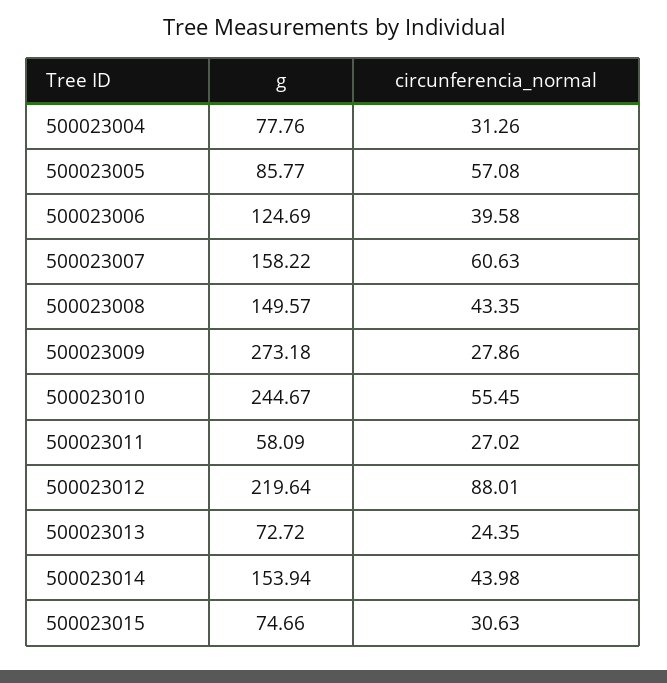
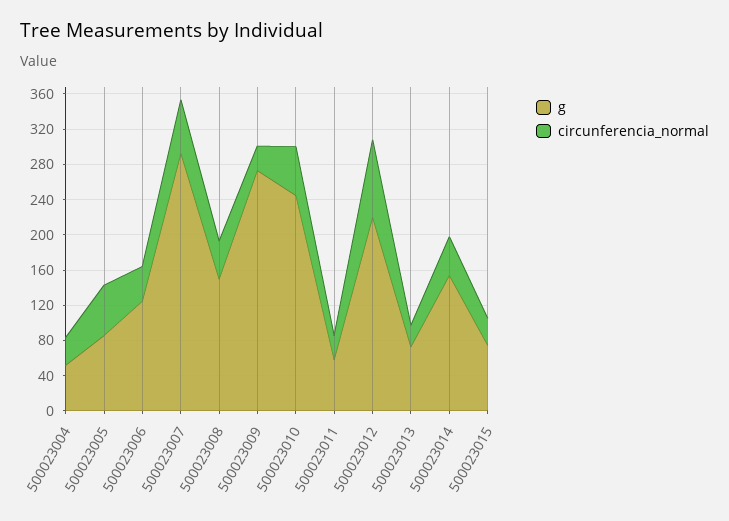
  {
    "g": {
-     "500023004": 77.76,
+     "500023004": 50,
      "500023005": 85.77,
      "500023006": 124.69,
-     "500023007": 158.22,
+     "500023007": 290,
      "500023008": 149.57,
      "500023009": 273.18,
      "500023010": 244.67,
      "500023011": 58.09,
      "500023012": 219.64,
      "500023013": 72.72,
      "500023014": 153.94,
      "500023015": 74.66
    },
    "circunferencia_normal": {
      "500023004": 31.26,
      "500023005": 57.08,
      "500023006": 39.58,
      "500023007": 60.63,
      "500023008": 43.35,
      "500023009": 27.86,
      "500023010": 55.45,
      "500023011": 27.02,
      "500023012": 88.01,
      "500023013": 24.35,
      "500023014": 43.98,
      "500023015": 30.63
    }
  }

